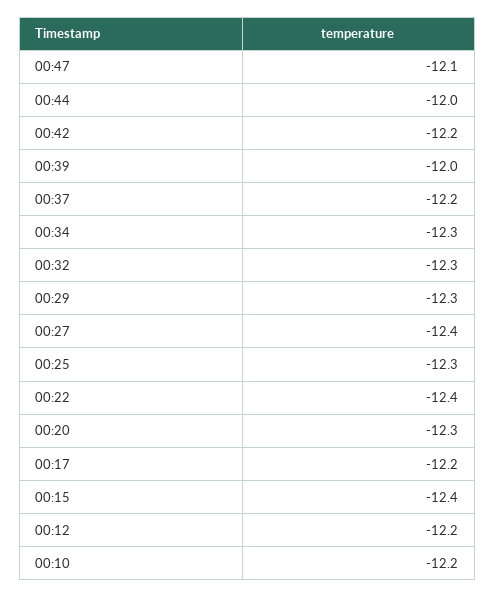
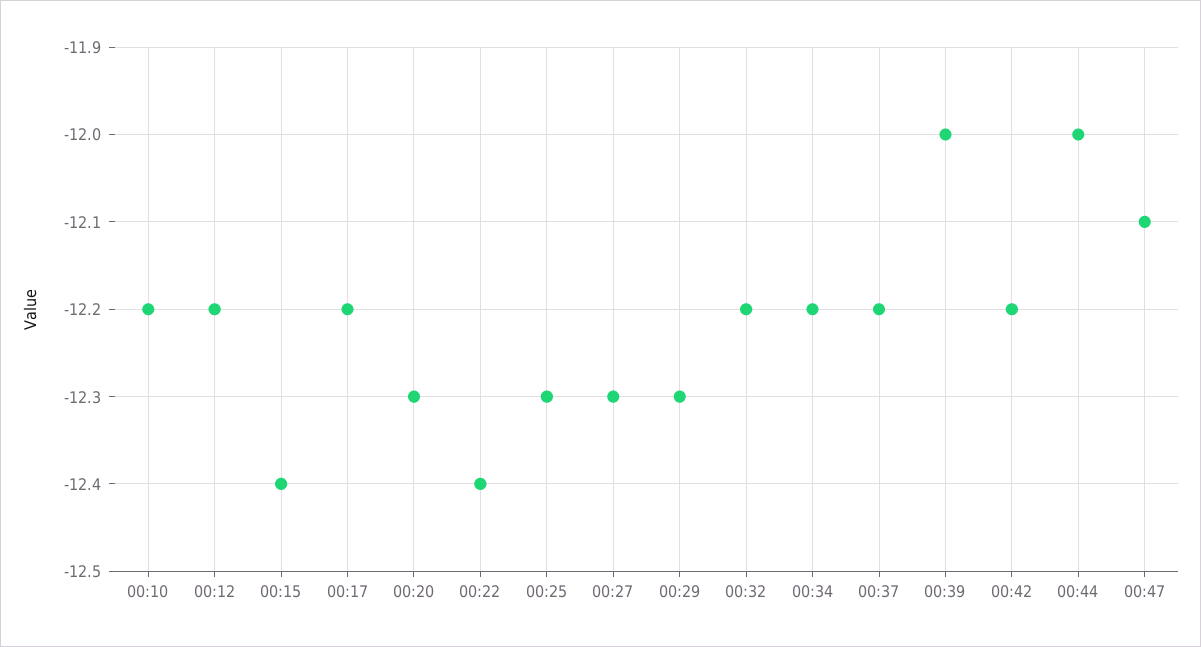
  {
    "00:47": -12.1,
    "00:44": -12,
    "00:42": -12.2,
    "00:39": -12,
    "00:37": -12.2,
-   "00:34": -12.3,
+   "00:34": -12.2,
-   "00:32": -12.3,
+   "00:32": -12.2,
    "00:29": -12.3,
-   "00:27": -12.4,
+   "00:27": -12.3,
    "00:25": -12.3,
    "00:22": -12.4,
    "00:20": -12.3,
    "00:17": -12.2,
    "00:15": -12.4,
    "00:12": -12.2,
    "00:10": -12.2
  }

